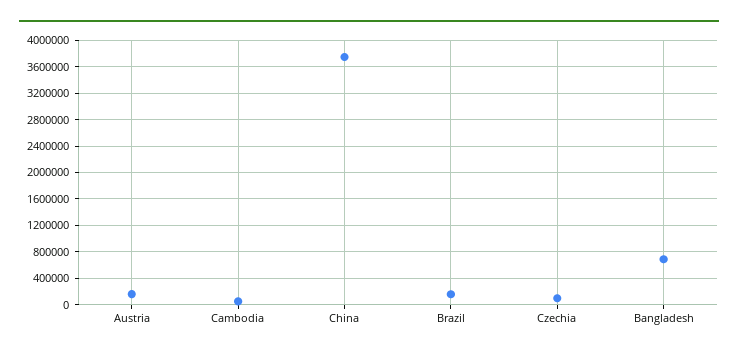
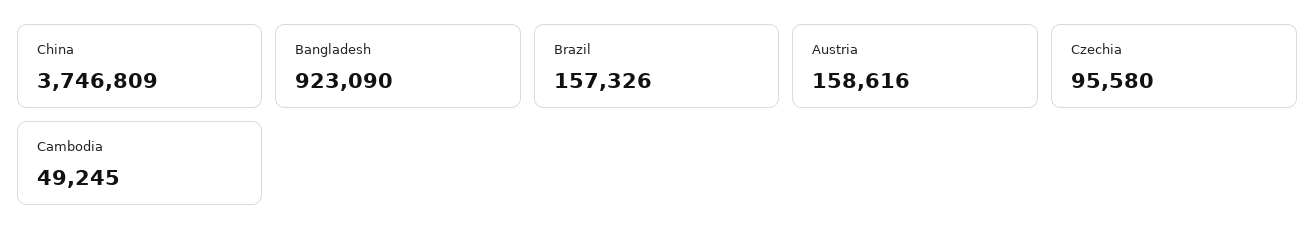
  {
    "Austria": 158616,
    "Cambodia": 49245,
    "China": 3746809,
    "Brazil": 157326,
    "Czechia": 95580,
-   "Bangladesh": 700000
+   "Bangladesh": 923090
  }

